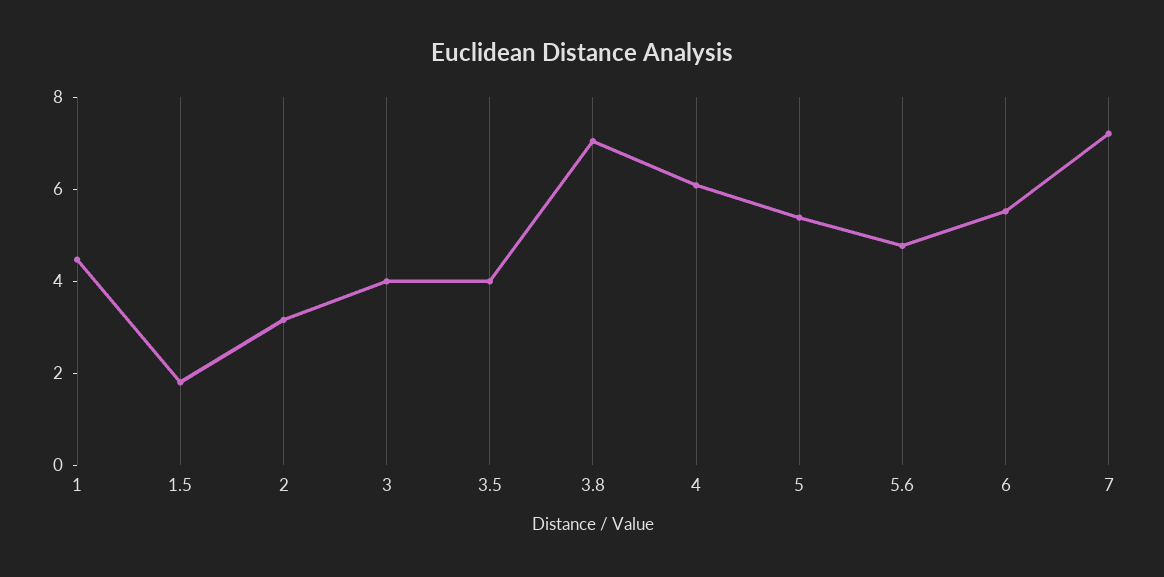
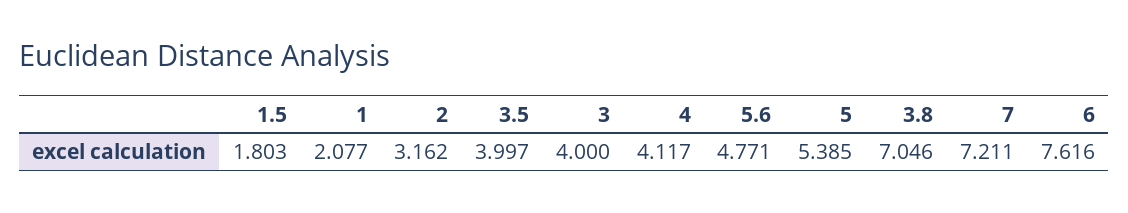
  {
-   "1": 4.5,
+   "1": 2.077,
    "1.5": 1.803,
    "2": 3.162,
    "3": 4,
    "3.5": 3.997,
    "3.8": 7.046,
-   "4": 6,
+   "4": 4.117,
    "5": 5.385,
    "5.6": 4.771,
-   "6": 5.5,
+   "6": 7.616,
    "7": 7.211
  }

